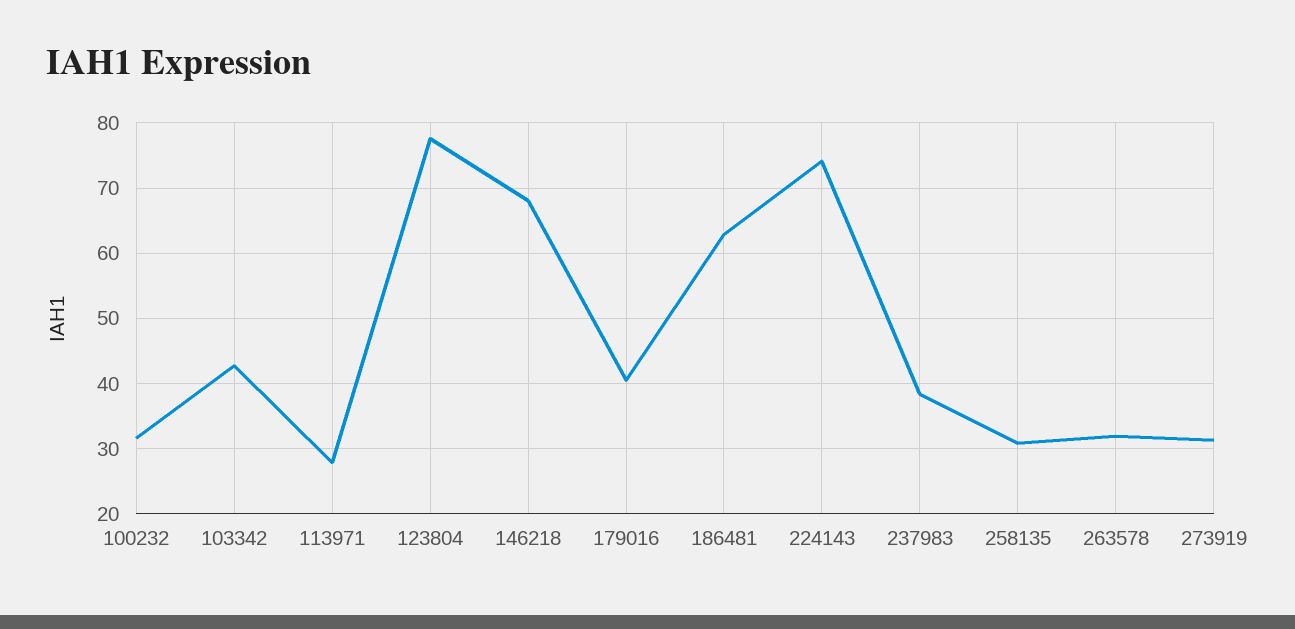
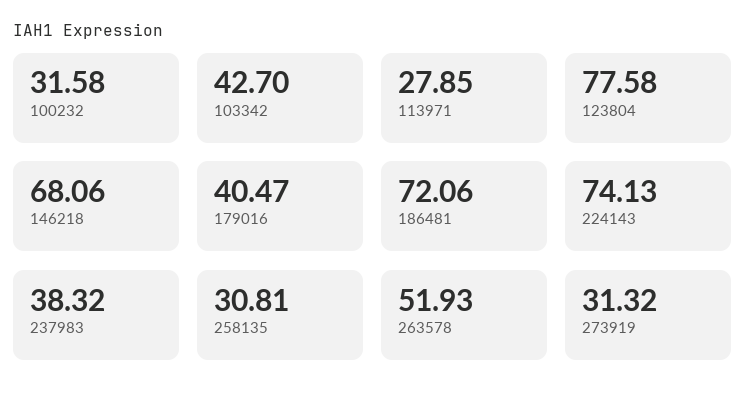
  {
    "100232": 31.58,
    "103342": 42.7,
    "113971": 27.85,
    "123804": 77.58,
    "146218": 68.06,
    "179016": 40.47,
-   "186481": 63,
+   "186481": 72.06,
    "224143": 74.13,
    "237983": 38.32,
    "258135": 30.81,
-   "263578": 32,
+   "263578": 51.93,
    "273919": 31.32
  }

